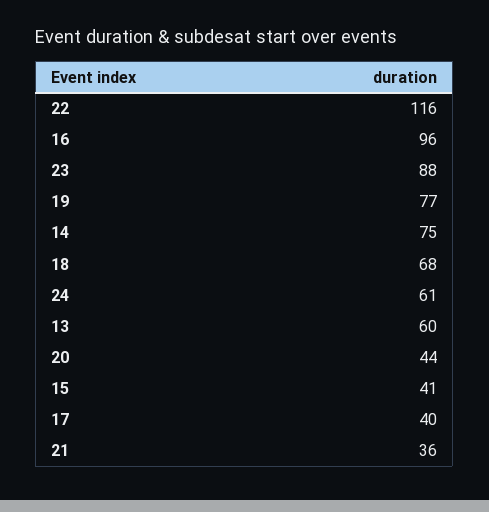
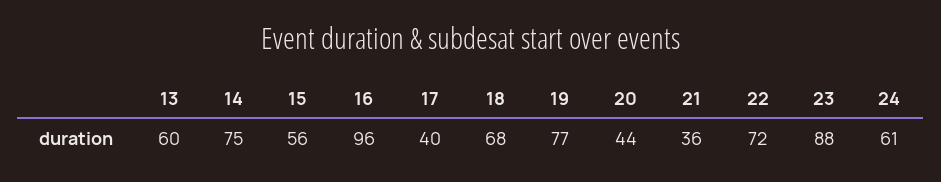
  {
-   "22": 116,
+   "22": 72,
    "16": 96,
    "23": 88,
    "19": 77,
    "14": 75,
    "18": 68,
    "24": 61,
    "13": 60,
    "20": 44,
-   "15": 41,
+   "15": 56,
    "17": 40,
    "21": 36
  }

